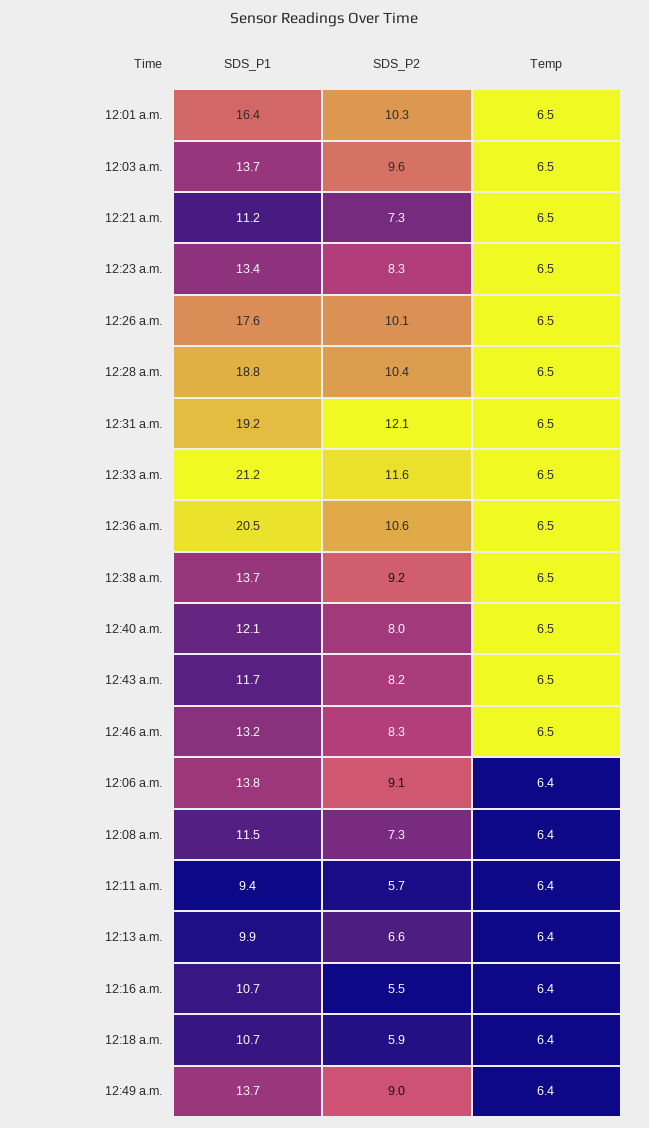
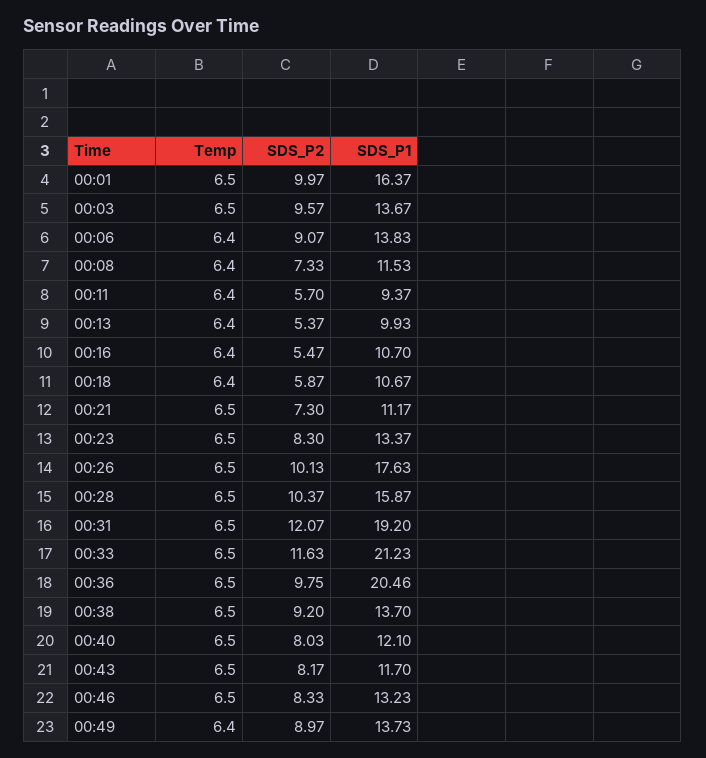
  {
    "SDS_P1": {
      "12:01 a.m.": 16.37,
      "12:03 a.m.": 13.67,
      "12:21 a.m.": 11.17,
      "12:23 a.m.": 13.37,
      "12:26 a.m.": 17.63,
-     "12:28 a.m.": 18.8,
+     "12:28 a.m.": 15.87,
      "12:31 a.m.": 19.2,
      "12:33 a.m.": 21.23,
      "12:36 a.m.": 20.46,
      "12:38 a.m.": 13.7,
      "12:40 a.m.": 12.1,
      "12:43 a.m.": 11.7,
      "12:46 a.m.": 13.23,
      "12:06 a.m.": 13.83,
      "12:08 a.m.": 11.53,
      "12:11 a.m.": 9.37,
      "12:13 a.m.": 9.93,
      "12:16 a.m.": 10.7,
      "12:18 a.m.": 10.67,
      "12:49 a.m.": 13.73
    },
    "SDS_P2": {
-     "12:01 a.m.": 10.3,
+     "12:01 a.m.": 9.97,
      "12:03 a.m.": 9.57,
      "12:21 a.m.": 7.3,
      "12:23 a.m.": 8.3,
      "12:26 a.m.": 10.13,
      "12:28 a.m.": 10.37,
      "12:31 a.m.": 12.07,
      "12:33 a.m.": 11.63,
-     "12:36 a.m.": 10.6,
+     "12:36 a.m.": 9.75,
      "12:38 a.m.": 9.2,
      "12:40 a.m.": 8.03,
      "12:43 a.m.": 8.17,
      "12:46 a.m.": 8.33,
      "12:06 a.m.": 9.07,
      "12:08 a.m.": 7.33,
      "12:11 a.m.": 5.7,
-     "12:13 a.m.": 6.6,
+     "12:13 a.m.": 5.37,
      "12:16 a.m.": 5.47,
      "12:18 a.m.": 5.87,
      "12:49 a.m.": 8.97
    },
    "Temp": {
      "12:01 a.m.": 6.5,
      "12:03 a.m.": 6.5,
      "12:21 a.m.": 6.5,
      "12:23 a.m.": 6.5,
      "12:26 a.m.": 6.5,
      "12:28 a.m.": 6.5,
      "12:31 a.m.": 6.5,
      "12:33 a.m.": 6.5,
      "12:36 a.m.": 6.5,
      "12:38 a.m.": 6.5,
      "12:40 a.m.": 6.5,
      "12:43 a.m.": 6.5,
      "12:46 a.m.": 6.5,
      "12:06 a.m.": 6.4,
      "12:08 a.m.": 6.4,
      "12:11 a.m.": 6.4,
      "12:13 a.m.": 6.4,
      "12:16 a.m.": 6.4,
      "12:18 a.m.": 6.4,
      "12:49 a.m.": 6.4
    }
  }

